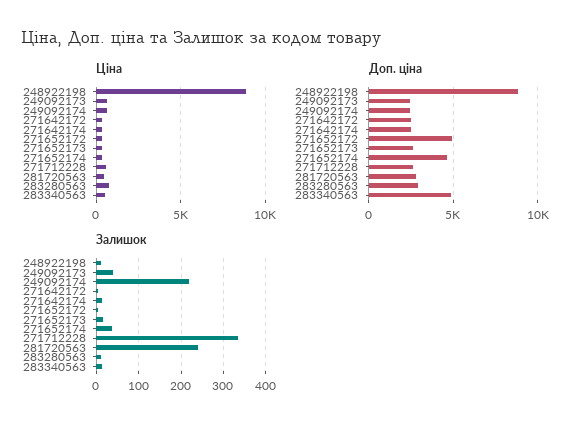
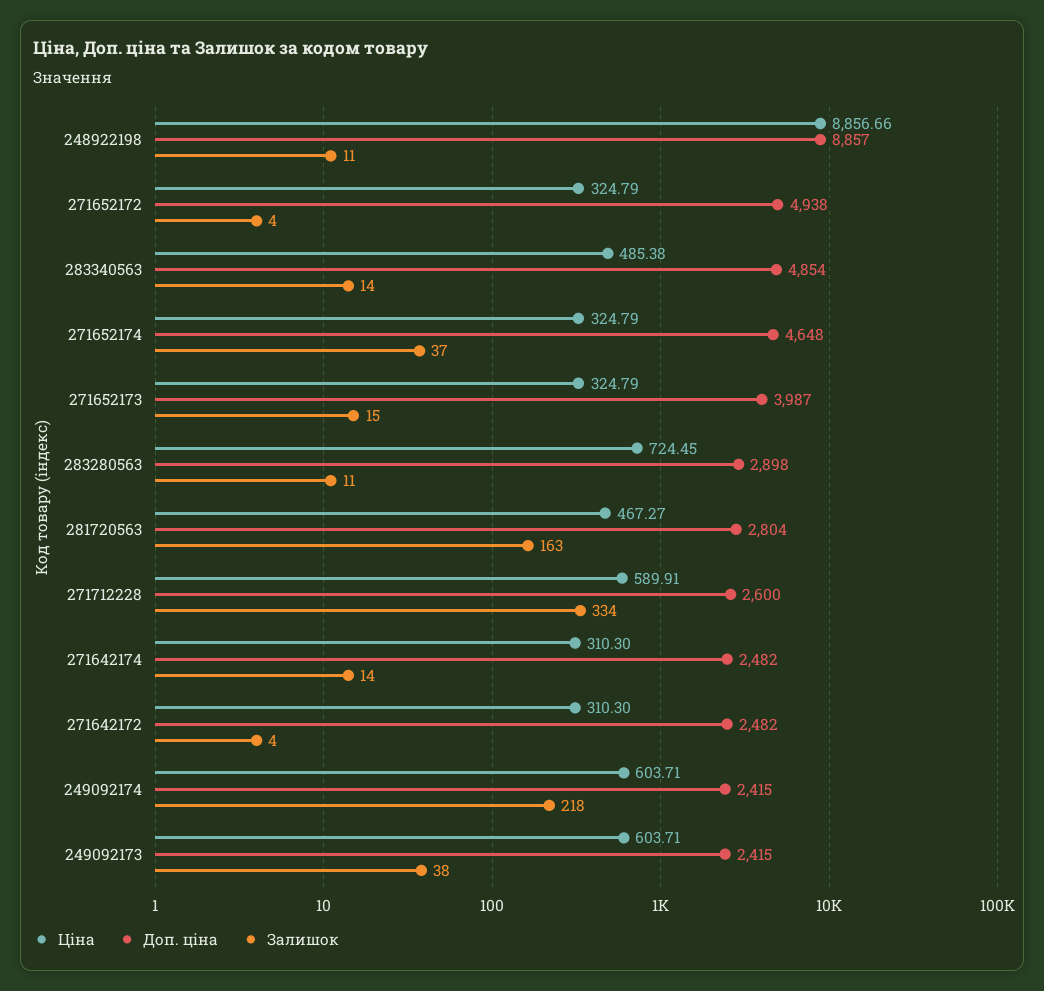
  {
    "Ціна": {
      "248922198": 8856.66,
      "249092173": 603.71,
      "249092174": 603.71,
      "271642172": 310.3,
      "271642174": 310.3,
      "271652172": 324.79,
      "271652173": 324.79,
      "271652174": 324.79,
      "271712228": 589.91,
      "281720563": 467.27,
      "283280563": 724.45,
      "283340563": 485.38
    },
    "Доп. ціна": {
      "248922198": 8857,
      "249092173": 2415,
      "249092174": 2415,
      "271642172": 2482,
      "271642174": 2482,
      "271652172": 4938,
-     "271652173": 2500,
+     "271652173": 3987,
      "271652174": 4648,
      "271712228": 2600,
      "281720563": 2804,
      "283280563": 2898,
      "283340563": 4854
    },
    "Залишок": {
      "248922198": 11,
      "249092173": 38,
      "249092174": 218,
      "271642172": 4,
      "271642174": 14,
      "271652172": 4,
      "271652173": 15,
      "271652174": 37,
      "271712228": 334,
-     "281720563": 240,
+     "281720563": 163,
      "283280563": 11,
      "283340563": 14
    }
  }

